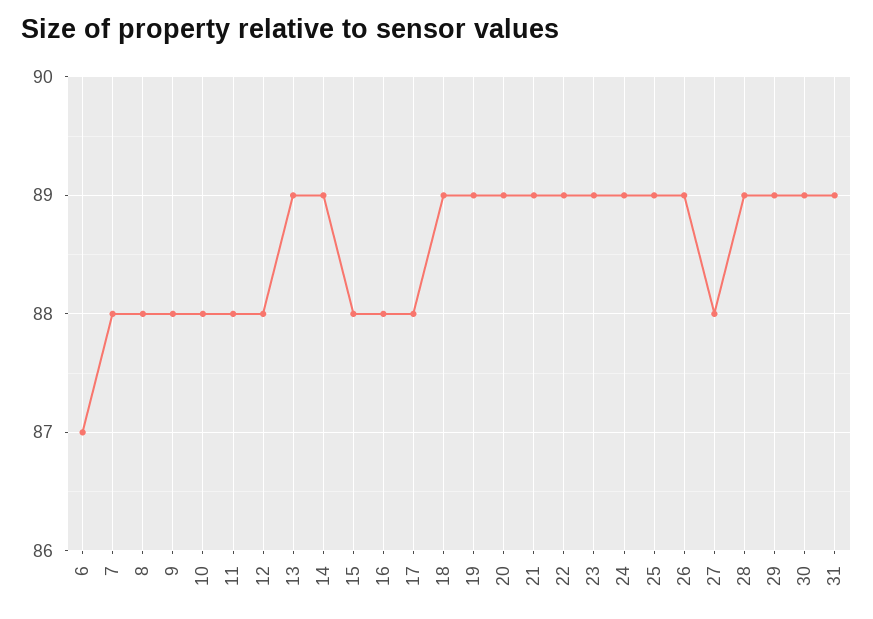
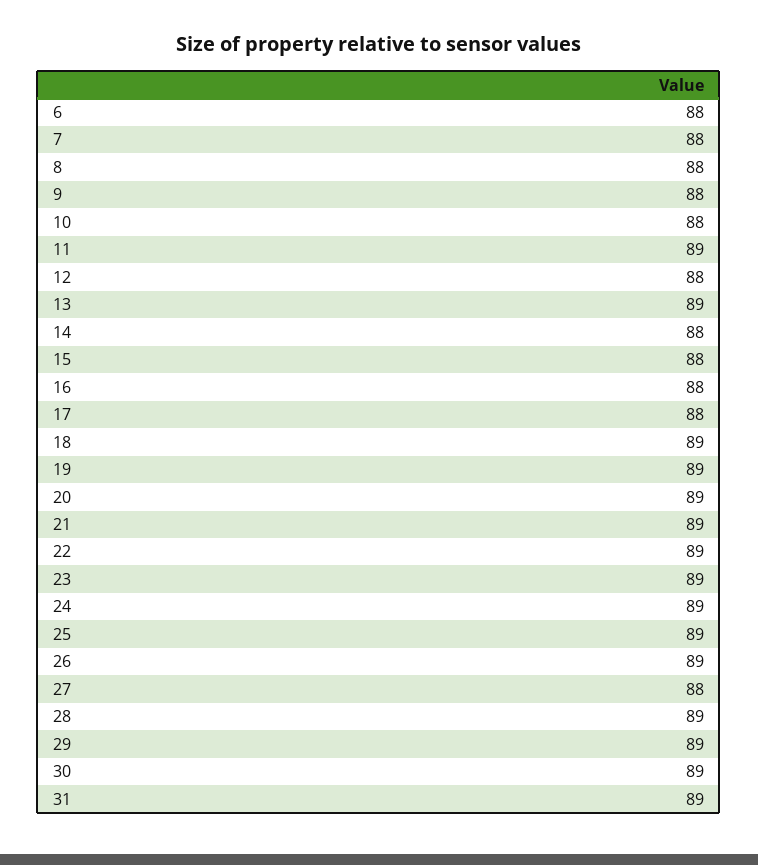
  {
-   "6": 87,
+   "6": 88,
    "7": 88,
    "8": 88,
    "9": 88,
    "10": 88,
-   "11": 88,
+   "11": 89,
    "12": 88,
    "13": 89,
-   "14": 89,
+   "14": 88,
    "15": 88,
    "16": 88,
    "17": 88,
    "18": 89,
    "19": 89,
    "20": 89,
    "21": 89,
    "22": 89,
    "23": 89,
    "24": 89,
    "25": 89,
    "26": 89,
    "27": 88,
    "28": 89,
    "29": 89,
    "30": 89,
    "31": 89
  }

